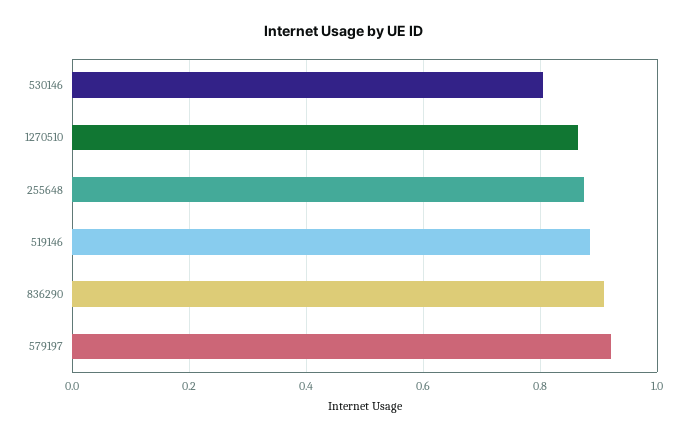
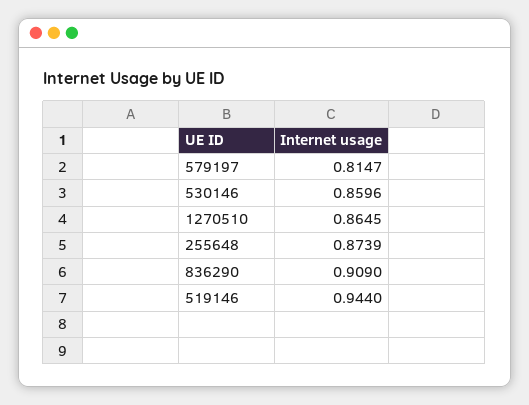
  {
-   "530146": 0.8,
+   "530146": 0.8596,
    "1270510": 0.8645,
    "255648": 0.8739,
-   "519146": 0.88,
+   "519146": 0.944,
    "836290": 0.909,
-   "579197": 0.92
+   "579197": 0.8147
  }

